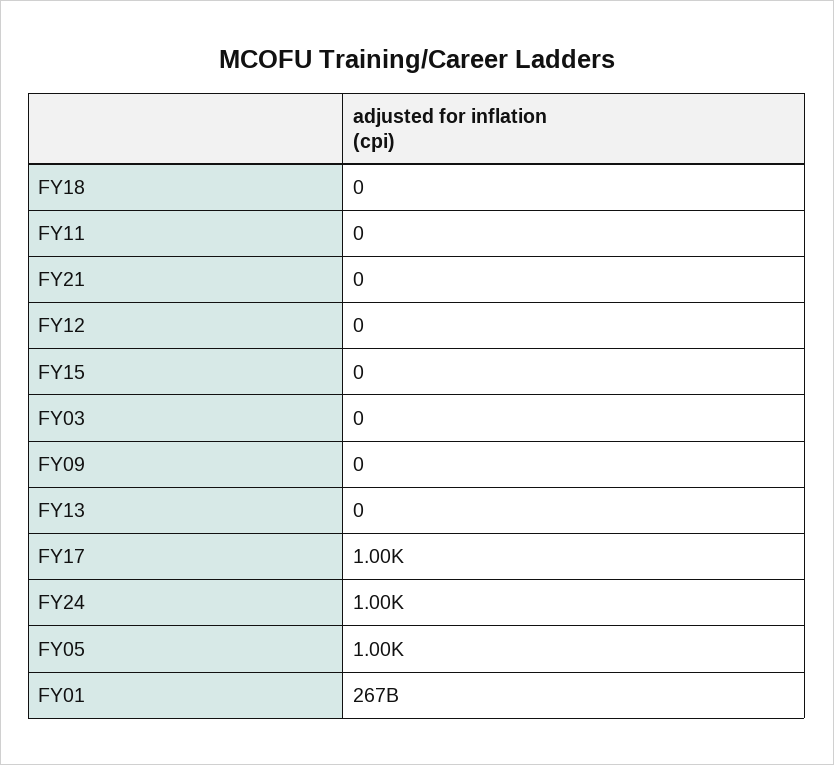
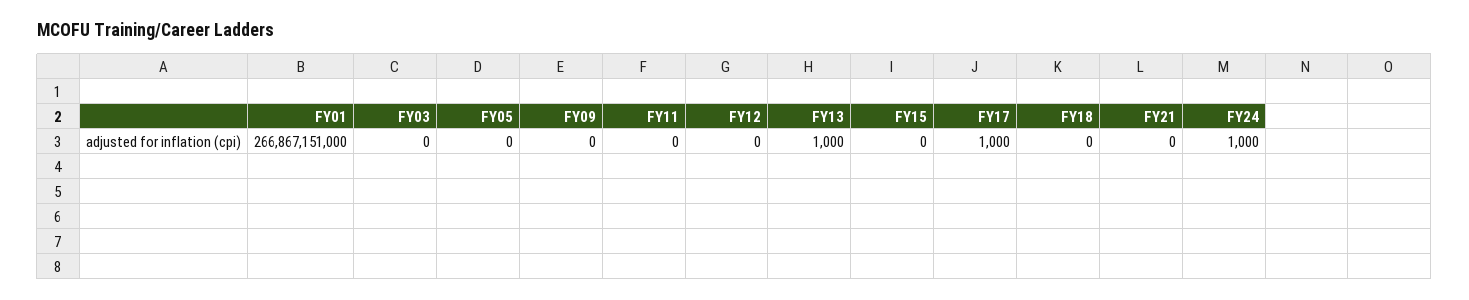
  {
    "FY18": 0,
    "FY11": 0,
    "FY21": 0,
    "FY12": 0,
    "FY15": 0,
    "FY03": 0,
    "FY09": 0,
-   "FY13": 0,
+   "FY13": 1000,
    "FY17": 1000,
    "FY24": 1000,
-   "FY05": 1000,
+   "FY05": 0,
    "FY01": 266867151000
  }

